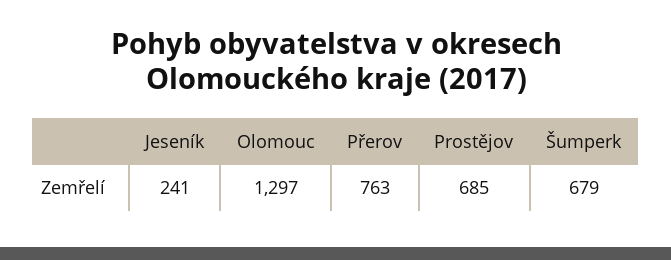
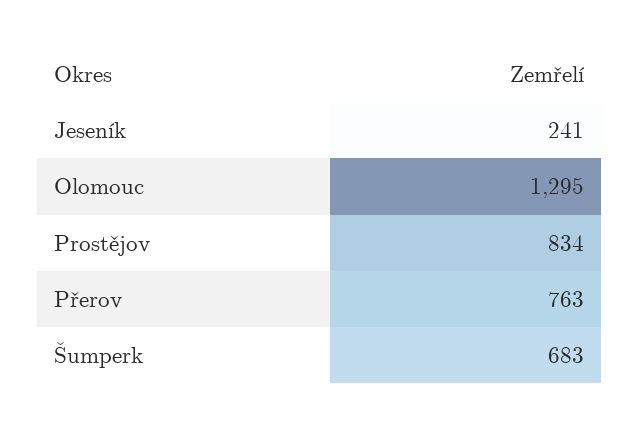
  {
    "Jeseník": 241,
-   "Olomouc": 1297,
+   "Olomouc": 1295,
    "Přerov": 763,
-   "Prostějov": 685,
+   "Prostějov": 834,
-   "Šumperk": 679
+   "Šumperk": 683
  }

